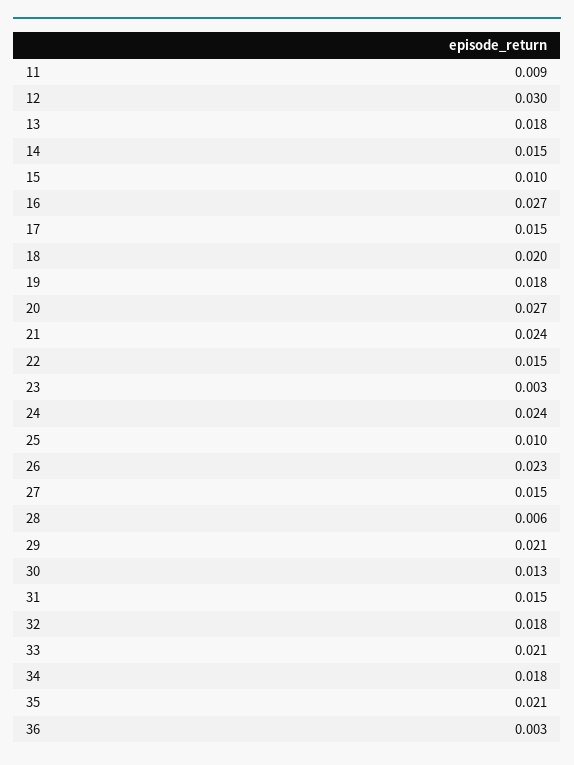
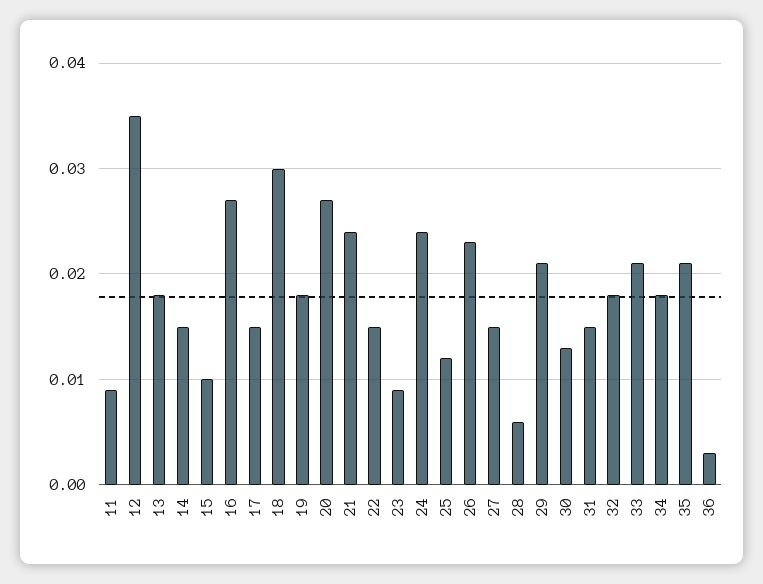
  {
    "11": 0.009,
-   "12": 0.03,
+   "12": 0.035,
    "13": 0.018,
    "14": 0.015,
    "15": 0.01,
    "16": 0.027,
    "17": 0.015,
-   "18": 0.02,
+   "18": 0.03,
    "19": 0.018,
    "20": 0.027,
    "21": 0.024,
    "22": 0.015,
-   "23": 0.003,
+   "23": 0.009,
    "24": 0.024,
-   "25": 0.01,
+   "25": 0.012,
    "26": 0.023,
    "27": 0.015,
    "28": 0.006,
    "29": 0.021,
    "30": 0.013,
    "31": 0.015,
    "32": 0.018,
    "33": 0.021,
    "34": 0.018,
    "35": 0.021,
    "36": 0.003
  }

